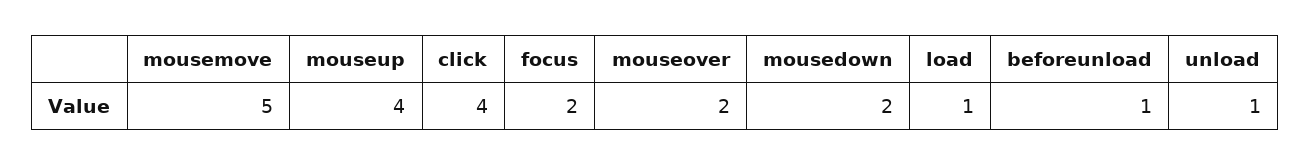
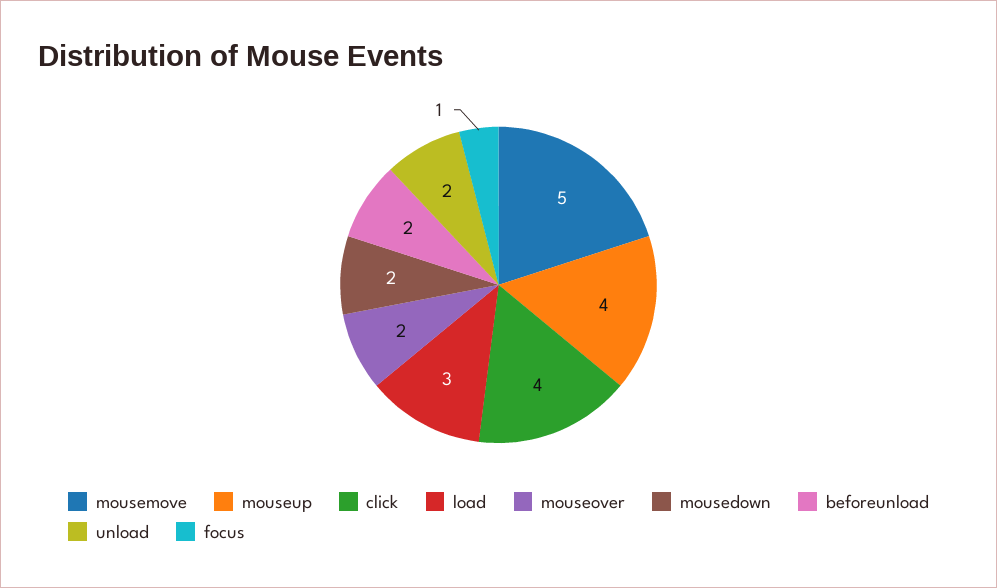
  {
    "mousemove": 5,
    "mouseup": 4,
    "click": 4,
-   "focus": 2,
+   "focus": 1,
    "mouseover": 2,
    "mousedown": 2,
-   "load": 1,
+   "load": 3,
-   "beforeunload": 1,
+   "beforeunload": 2,
-   "unload": 1
+   "unload": 2
  }

